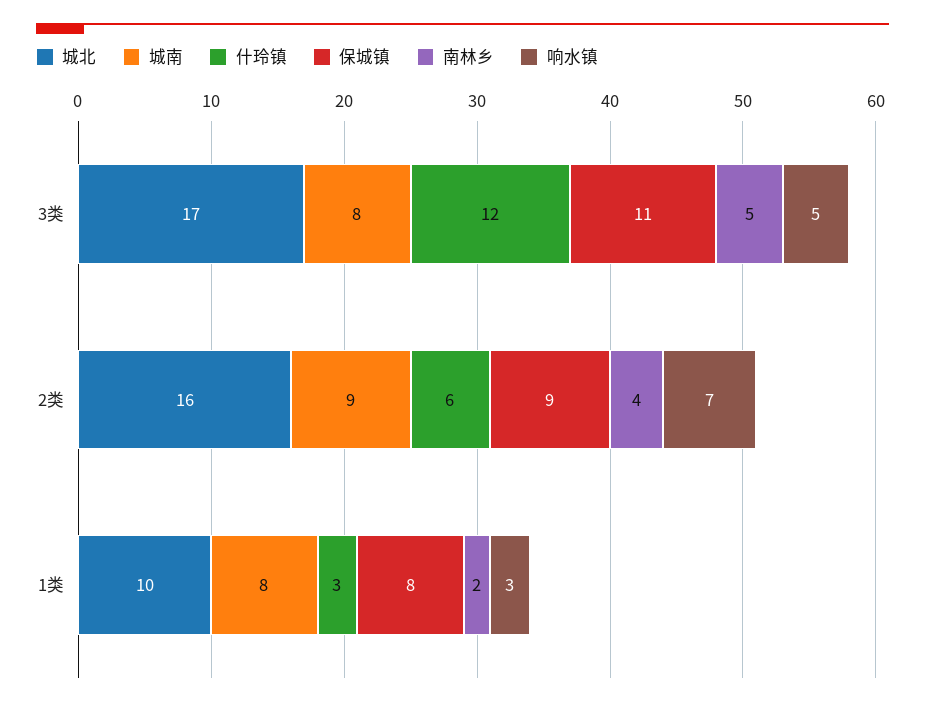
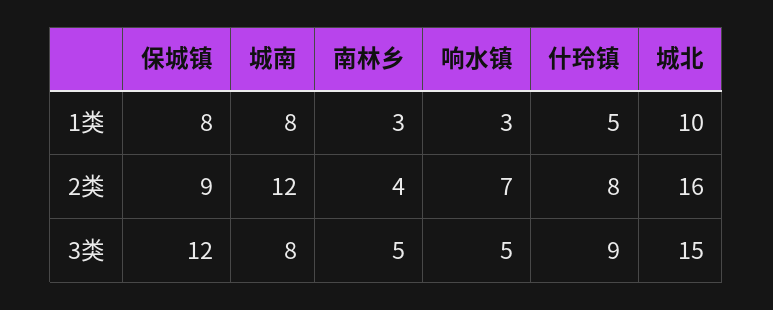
  {
    "城北": {
-     "3类": 17,
+     "3类": 15,
      "2类": 16,
      "1类": 10
    },
    "城南": {
      "3类": 8,
-     "2类": 9,
+     "2类": 12,
      "1类": 8
    },
    "什玲镇": {
-     "3类": 12,
+     "3类": 9,
-     "2类": 6,
+     "2类": 8,
-     "1类": 3
+     "1类": 5
    },
    "保城镇": {
-     "3类": 11,
+     "3类": 12,
      "2类": 9,
      "1类": 8
    },
    "南林乡": {
      "3类": 5,
      "2类": 4,
-     "1类": 2
+     "1类": 3
    },
    "响水镇": {
      "3类": 5,
      "2类": 7,
      "1类": 3
    }
  }

